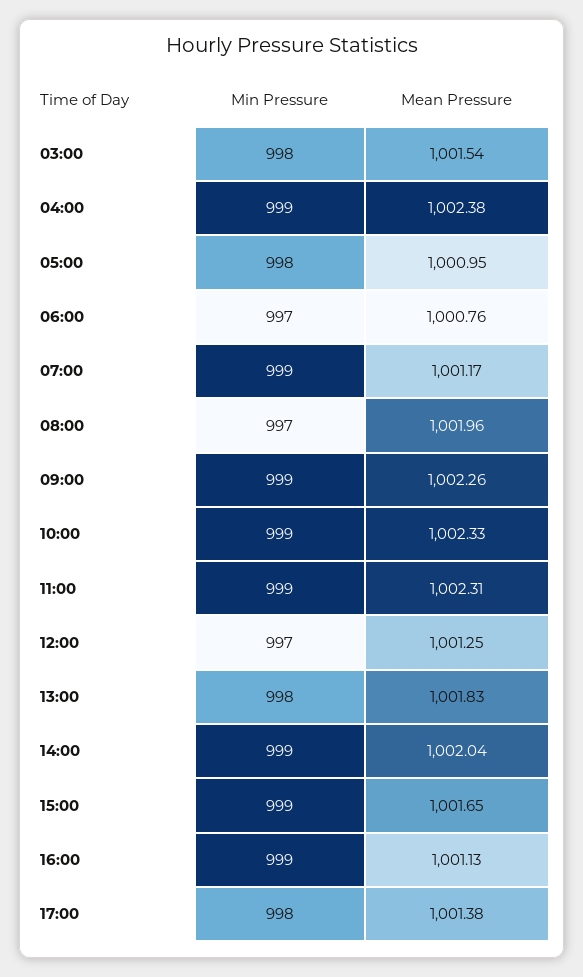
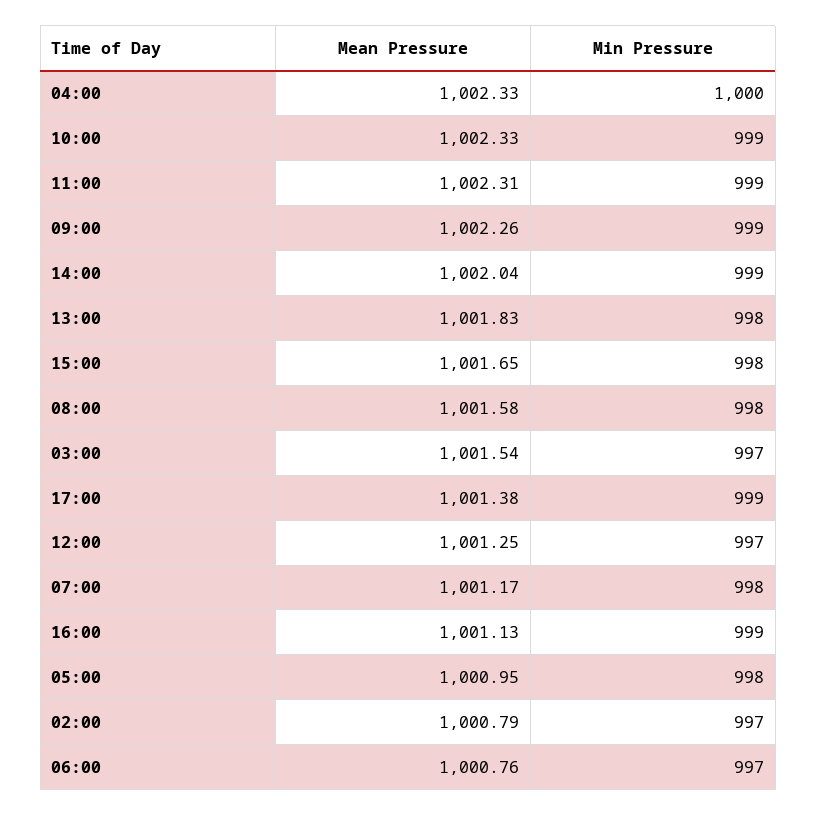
  {
    "Min Pressure": {
-     "03:00": 998,
+     "03:00": 997,
-     "04:00": 999,
+     "04:00": 1000,
      "05:00": 998,
      "06:00": 997,
-     "07:00": 999,
+     "07:00": 998,
-     "08:00": 997,
+     "08:00": 998,
      "09:00": 999,
      "10:00": 999,
      "11:00": 999,
      "12:00": 997,
      "13:00": 998,
      "14:00": 999,
-     "15:00": 999,
+     "15:00": 998,
      "16:00": 999,
-     "17:00": 998
+     "17:00": 999,
+     "02:00": 997
    },
    "Mean Pressure": {
      "03:00": 1001.54,
-     "04:00": 1002.38,
+     "04:00": 1002.33,
      "05:00": 1000.95,
      "06:00": 1000.76,
      "07:00": 1001.17,
-     "08:00": 1001.96,
+     "08:00": 1001.58,
      "09:00": 1002.26,
      "10:00": 1002.33,
      "11:00": 1002.31,
      "12:00": 1001.25,
      "13:00": 1001.83,
      "14:00": 1002.04,
      "15:00": 1001.65,
      "16:00": 1001.13,
-     "17:00": 1001.38
+     "17:00": 1001.38,
+     "02:00": 1000.79
    }
  }

